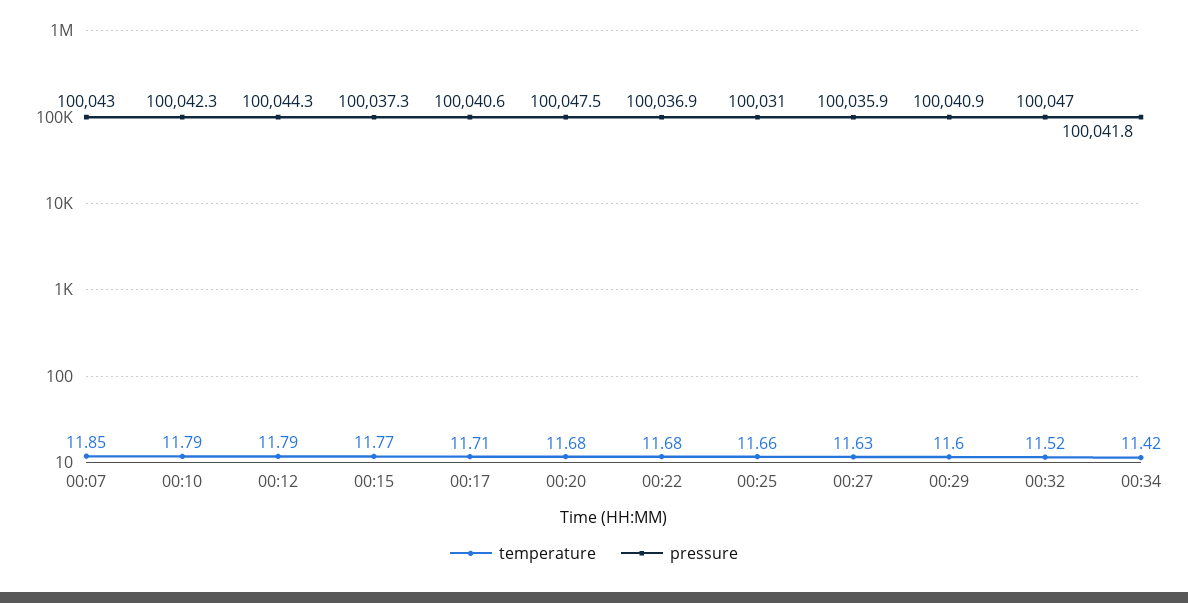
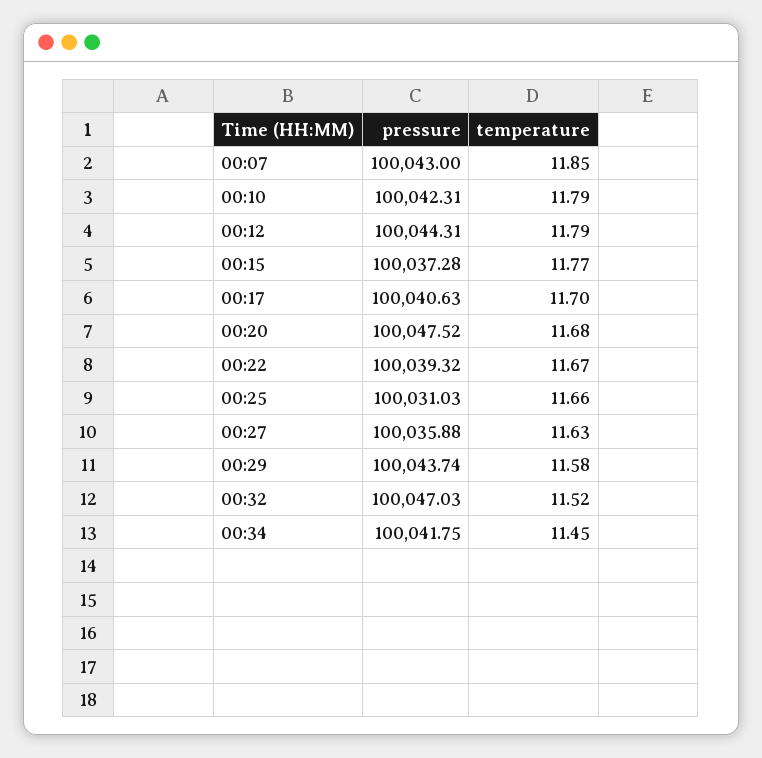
  {
    "temperature": {
      "00:07": 11.85,
      "00:10": 11.79,
      "00:12": 11.79,
      "00:15": 11.77,
-     "00:17": 11.71,
+     "00:17": 11.7,
      "00:20": 11.68,
-     "00:22": 11.68,
+     "00:22": 11.67,
      "00:25": 11.66,
      "00:27": 11.63,
-     "00:29": 11.6,
+     "00:29": 11.58,
      "00:32": 11.52,
-     "00:34": 11.42
+     "00:34": 11.45
    },
    "pressure": {
      "00:07": 100043,
      "00:10": 100042.31,
      "00:12": 100044.31,
      "00:15": 100037.28,
      "00:17": 100040.63,
      "00:20": 100047.52,
-     "00:22": 100036.9,
+     "00:22": 100039.32,
      "00:25": 100031.03,
      "00:27": 100035.88,
-     "00:29": 100040.9,
+     "00:29": 100043.74,
      "00:32": 100047.03,
      "00:34": 100041.75
    }
  }

